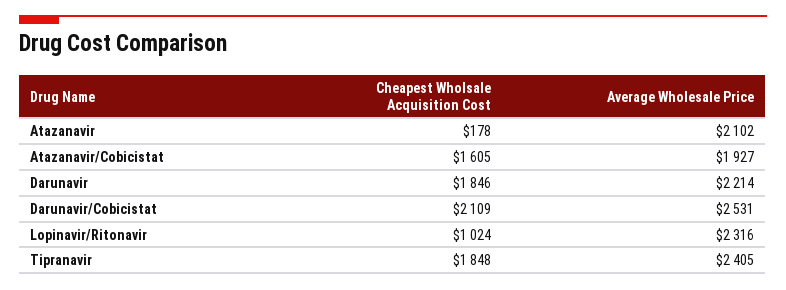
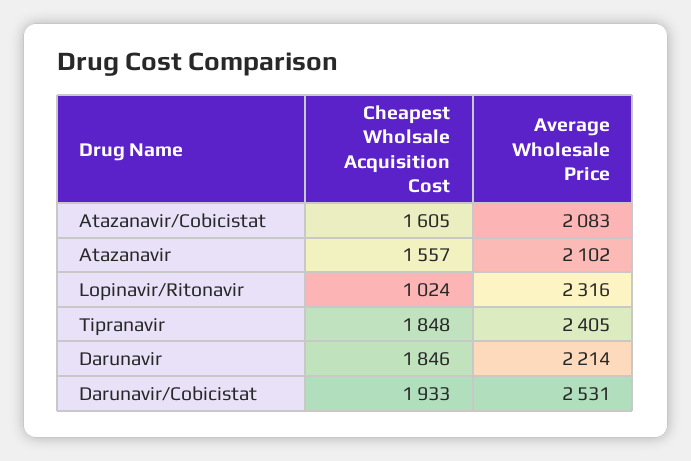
  {
    "Cheapest Wholsale Acquisition Cost": {
-     "Atazanavir": 178,
+     "Atazanavir": 1557,
      "Atazanavir/Cobicistat": 1605,
      "Darunavir": 1846,
-     "Darunavir/Cobicistat": 2109,
+     "Darunavir/Cobicistat": 1933,
      "Lopinavir/Ritonavir": 1024,
      "Tipranavir": 1848
    },
    "Average Wholesale Price": {
      "Atazanavir": 2102,
-     "Atazanavir/Cobicistat": 1927,
+     "Atazanavir/Cobicistat": 2083,
      "Darunavir": 2214,
      "Darunavir/Cobicistat": 2531,
      "Lopinavir/Ritonavir": 2316,
      "Tipranavir": 2405
    }
  }

